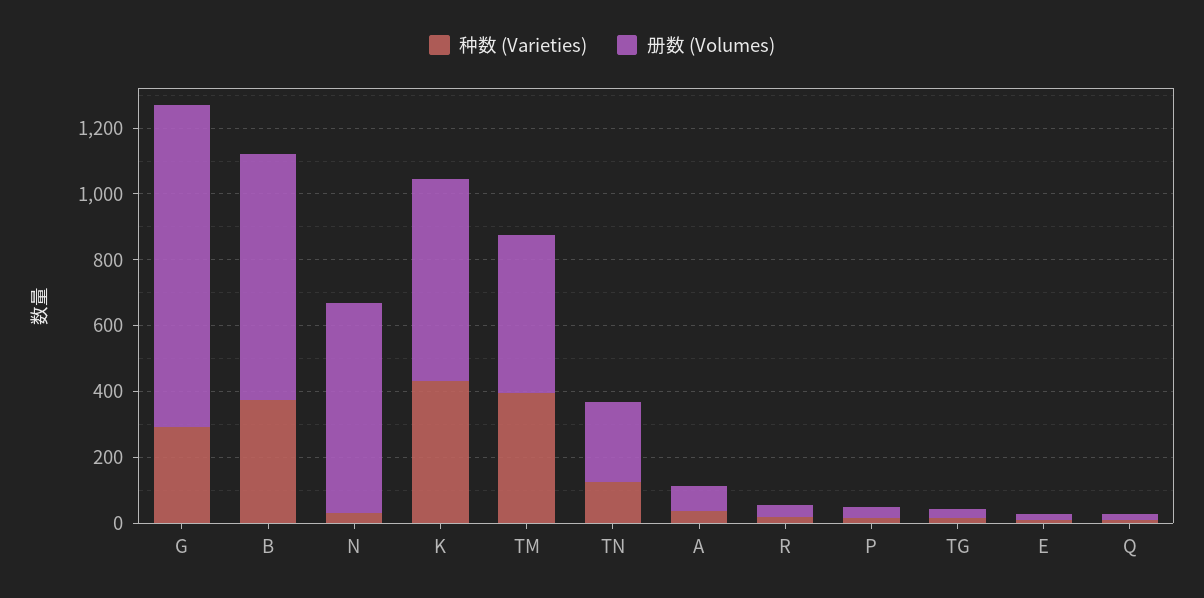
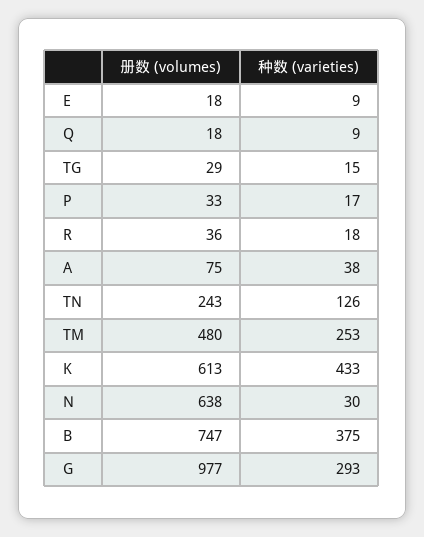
  {
    "种数 (Varieties)": {
      "G": 293,
      "B": 375,
      "N": 30,
      "K": 433,
-     "TM": 400,
+     "TM": 253,
      "TN": 126,
      "A": 38,
      "R": 18,
      "P": 17,
      "TG": 15,
      "E": 9,
      "Q": 9
    },
    "册数 (Volumes)": {
      "G": 977,
      "B": 747,
      "N": 638,
      "K": 613,
      "TM": 480,
      "TN": 243,
      "A": 75,
      "R": 36,
      "P": 33,
      "TG": 29,
      "E": 18,
      "Q": 18
    }
  }

